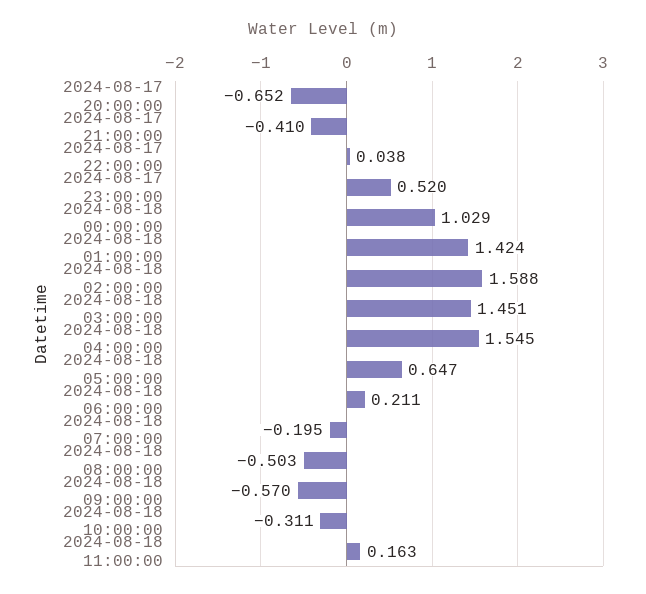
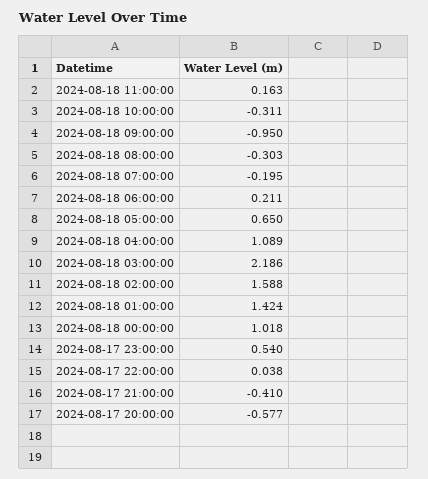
  {
-   "2024-08-17 20:00:00": -0.652,
+   "2024-08-17 20:00:00": -0.577,
    "2024-08-17 21:00:00": -0.41,
    "2024-08-17 22:00:00": 0.038,
-   "2024-08-17 23:00:00": 0.52,
+   "2024-08-17 23:00:00": 0.54,
-   "2024-08-18 00:00:00": 1.029,
+   "2024-08-18 00:00:00": 1.018,
    "2024-08-18 01:00:00": 1.424,
    "2024-08-18 02:00:00": 1.588,
-   "2024-08-18 03:00:00": 1.451,
+   "2024-08-18 03:00:00": 2.186,
-   "2024-08-18 04:00:00": 1.545,
+   "2024-08-18 04:00:00": 1.089,
-   "2024-08-18 05:00:00": 0.647,
+   "2024-08-18 05:00:00": 0.65,
    "2024-08-18 06:00:00": 0.211,
    "2024-08-18 07:00:00": -0.195,
-   "2024-08-18 08:00:00": -0.503,
+   "2024-08-18 08:00:00": -0.303,
-   "2024-08-18 09:00:00": -0.57,
+   "2024-08-18 09:00:00": -0.95,
    "2024-08-18 10:00:00": -0.311,
    "2024-08-18 11:00:00": 0.163
  }

